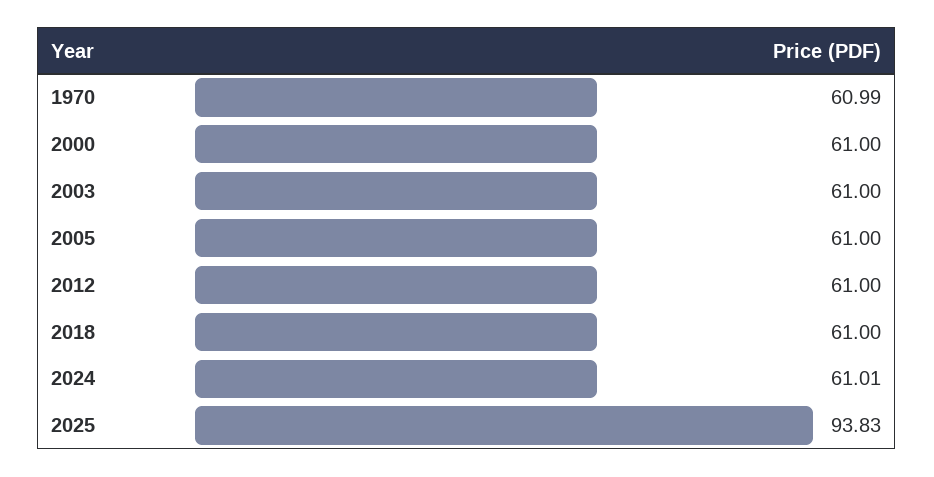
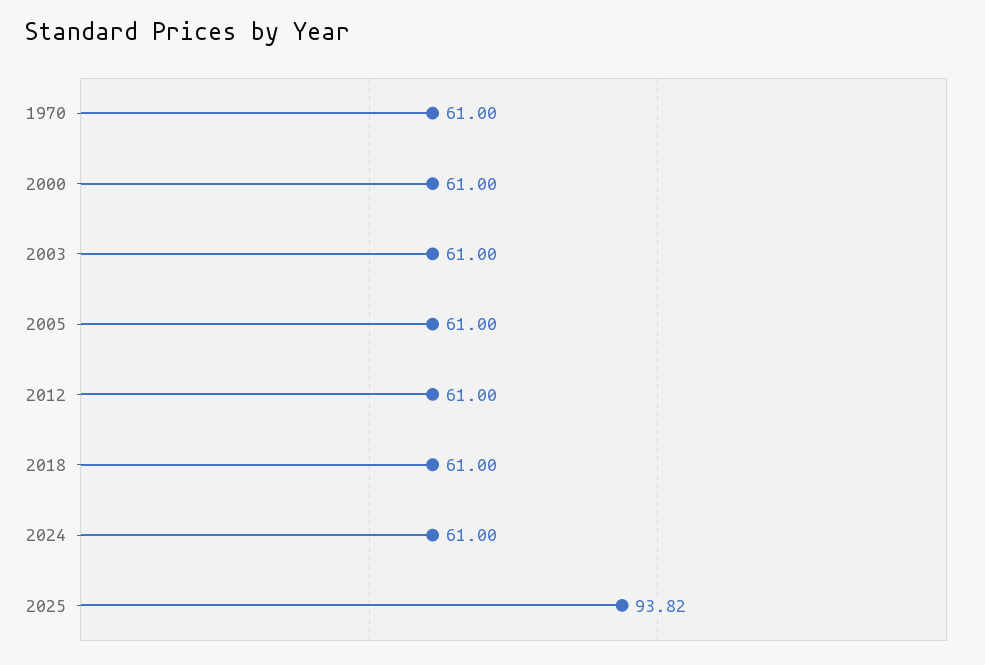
  {
-   "1970": 60.99,
+   "1970": 61,
    "2000": 61,
    "2003": 61,
    "2005": 61,
    "2012": 61,
    "2018": 61,
-   "2024": 61.01,
+   "2024": 61,
-   "2025": 93.83
+   "2025": 93.82
  }

